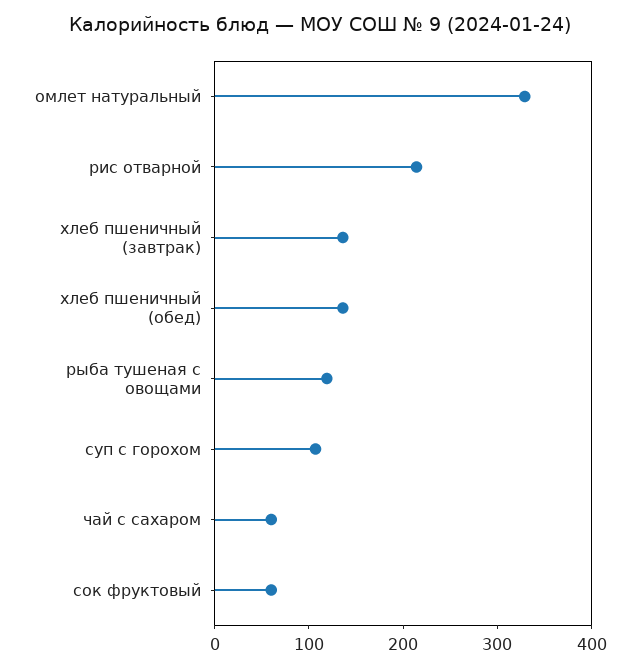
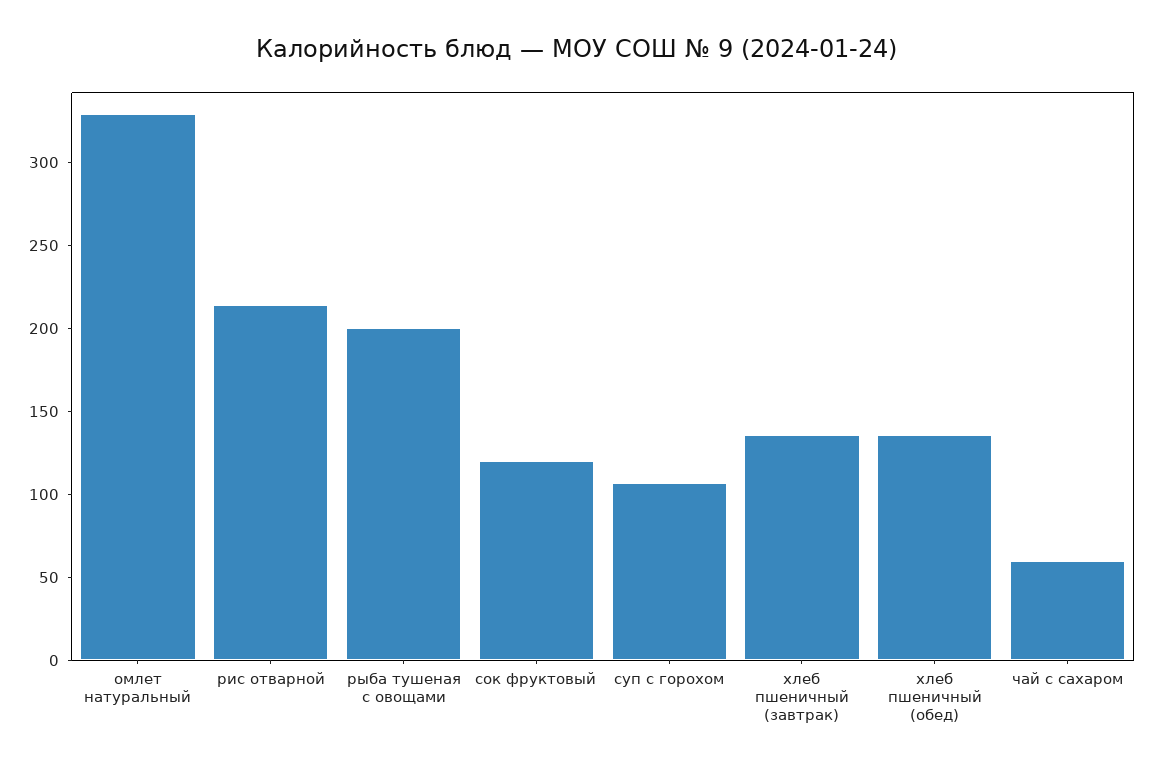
  {
    "омлет натуральный": 330,
    "рис отварной": 210,
    "хлеб пшеничный (завтрак)": 140,
    "хлеб пшеничный (обед)": 140,
-   "рыба тушеная с овощами": 120,
+   "рыба тушеная с овощами": 200,
    "суп с горохом": 110,
    "чай с сахаром": 60,
-   "сок фруктовый": 60
+   "сок фруктовый": 120
  }

